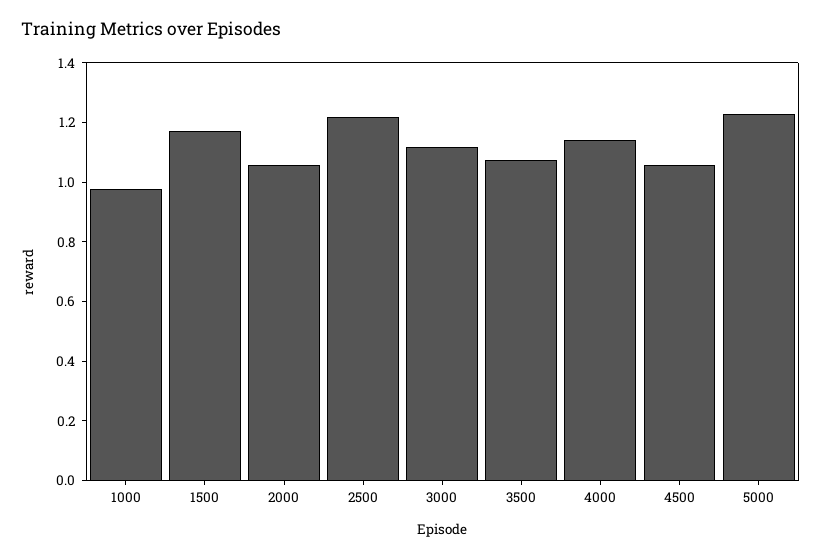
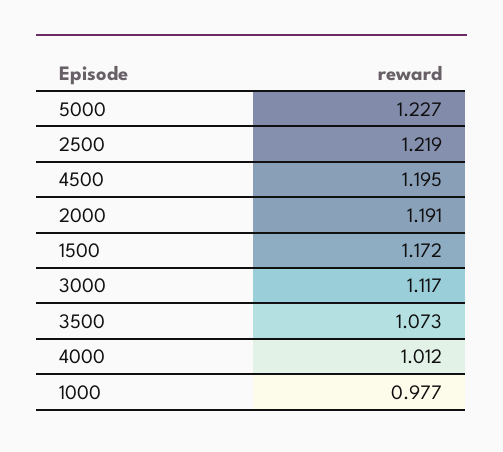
  {
    "1000": 0.977,
    "1500": 1.172,
-   "2000": 1.05,
+   "2000": 1.191,
    "2500": 1.219,
    "3000": 1.117,
    "3500": 1.073,
-   "4000": 1.15,
+   "4000": 1.012,
-   "4500": 1.05,
+   "4500": 1.195,
    "5000": 1.227
  }

